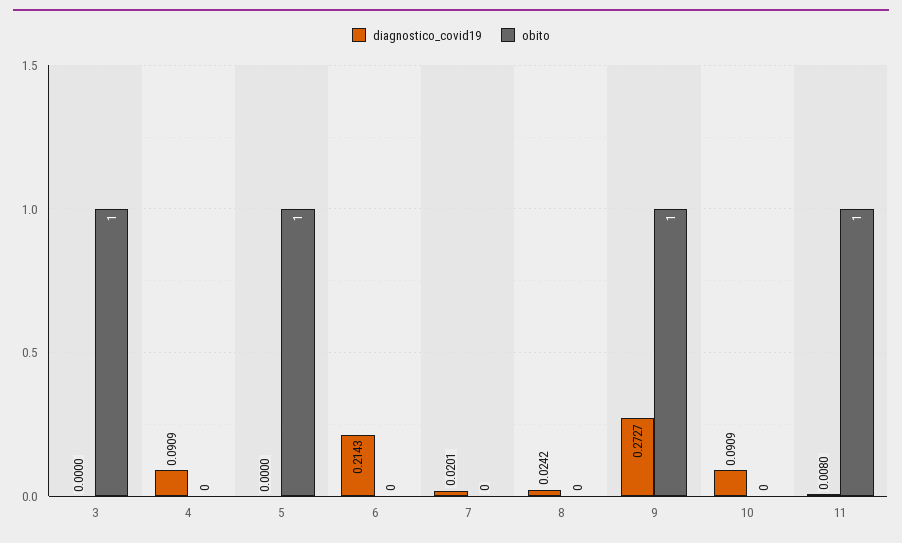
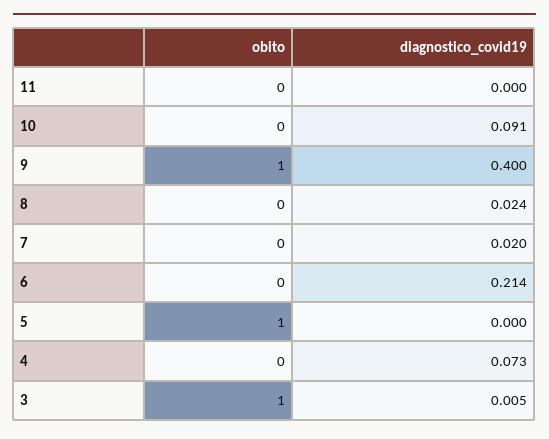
  {
    "diagnostico_covid19": {
-     "3": 0,
+     "3": 0.005,
-     "4": 0.0909,
+     "4": 0.073,
      "5": 0,
      "6": 0.2143,
      "7": 0.0201,
      "8": 0.0242,
-     "9": 0.2727,
+     "9": 0.4,
      "10": 0.0909,
-     "11": 0.008
+     "11": 0
    },
    "obito": {
      "3": 1,
      "4": 0,
      "5": 1,
      "6": 0,
      "7": 0,
      "8": 0,
      "9": 1,
      "10": 0,
-     "11": 1
+     "11": 0
    }
  }

